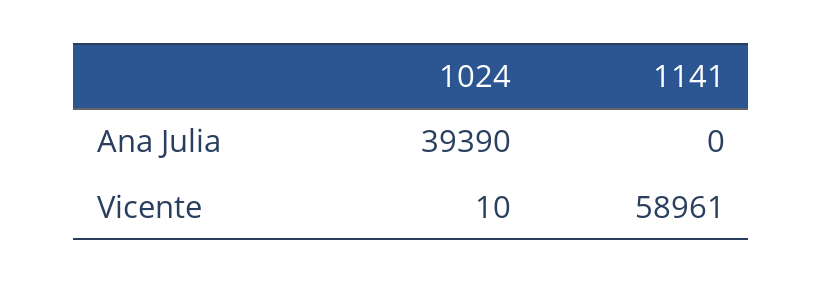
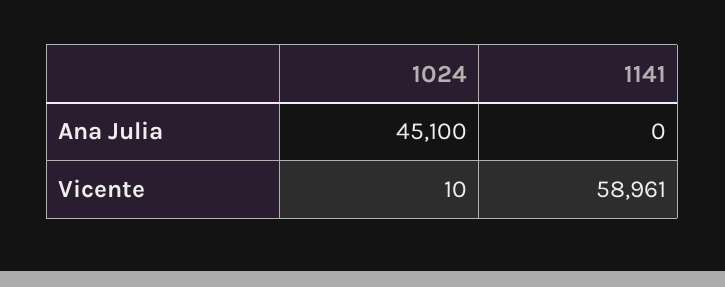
  {
    "1024": {
-     "Ana Julia": 39390,
+     "Ana Julia": 45100,
      "Vicente": 10
    },
    "1141": {
      "Ana Julia": 0,
      "Vicente": 58961
    }
  }

